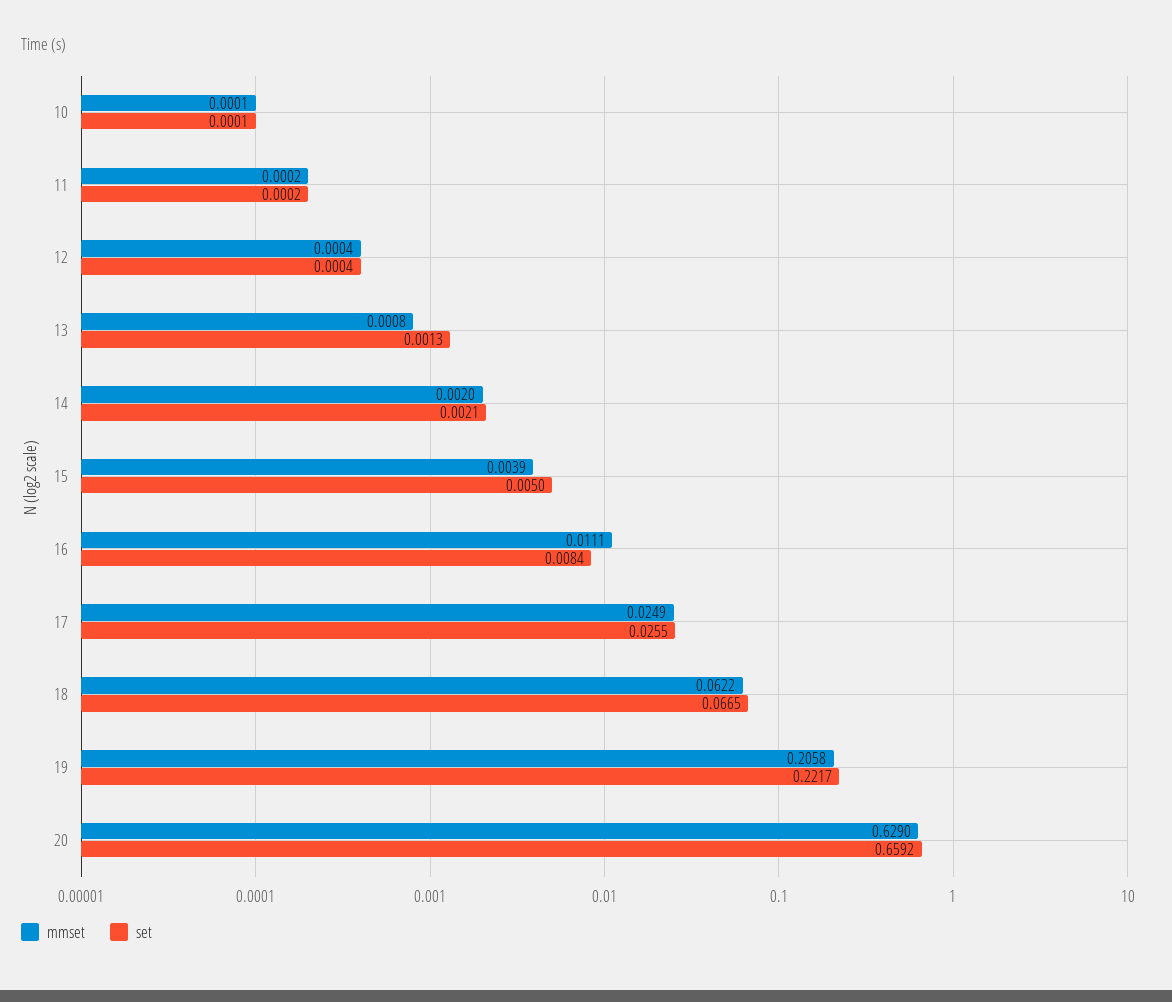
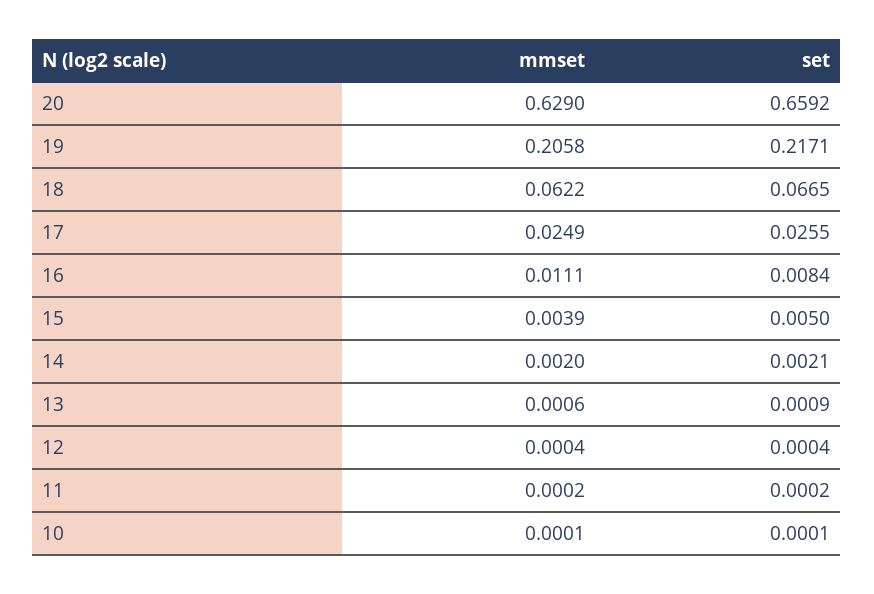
  {
    "mmset": {
      "10": 0.0001,
      "11": 0.0002,
      "12": 0.0004,
-     "13": 0.0008,
+     "13": 0.0006,
      "14": 0.002,
      "15": 0.0039,
      "16": 0.0111,
      "17": 0.0249,
      "18": 0.0622,
      "19": 0.2058,
      "20": 0.629
    },
    "set": {
      "10": 0.0001,
      "11": 0.0002,
      "12": 0.0004,
-     "13": 0.0013,
+     "13": 0.0009,
      "14": 0.0021,
      "15": 0.005,
      "16": 0.0084,
      "17": 0.0255,
      "18": 0.0665,
-     "19": 0.2217,
+     "19": 0.2171,
      "20": 0.6592
    }
  }

